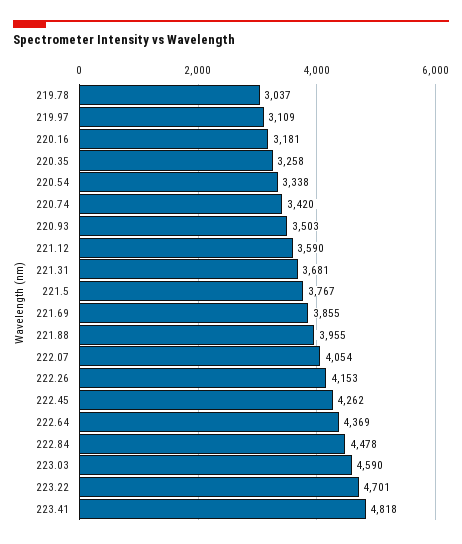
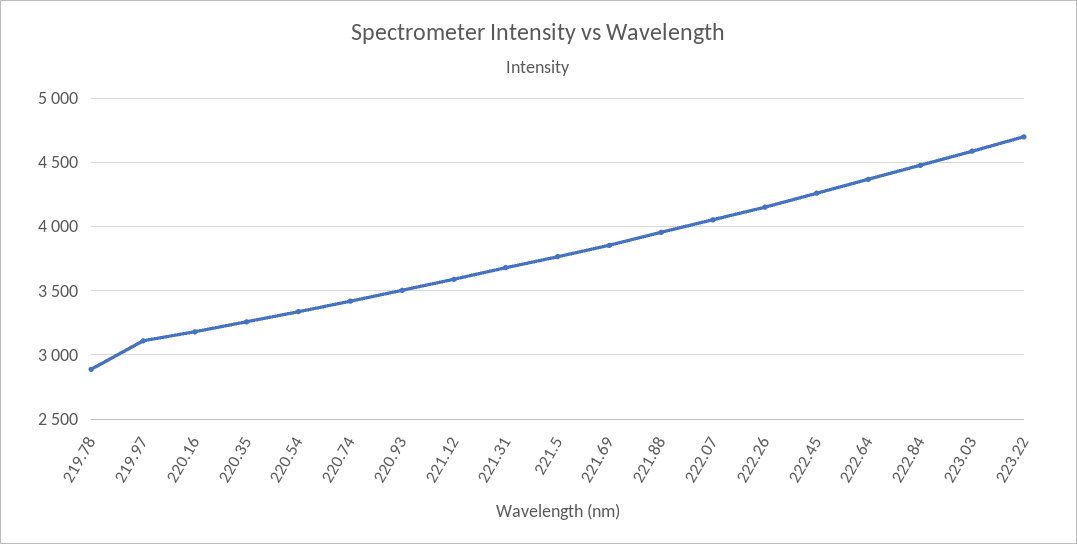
  {
-   "219.78": 3037,
+   "219.78": 2900,
    "219.97": 3109,
    "220.16": 3181,
    "220.35": 3258,
    "220.54": 3338,
    "220.74": 3420,
    "220.93": 3503,
    "221.12": 3590,
    "221.31": 3681,
    "221.5": 3767,
    "221.69": 3855,
    "221.88": 3955,
    "222.07": 4054,
    "222.26": 4153,
    "222.45": 4262,
    "222.64": 4369,
    "222.84": 4478,
    "223.03": 4590,
-   "223.22": 4701,
+   "223.22": 4701
-   "223.41": 4818
  }

